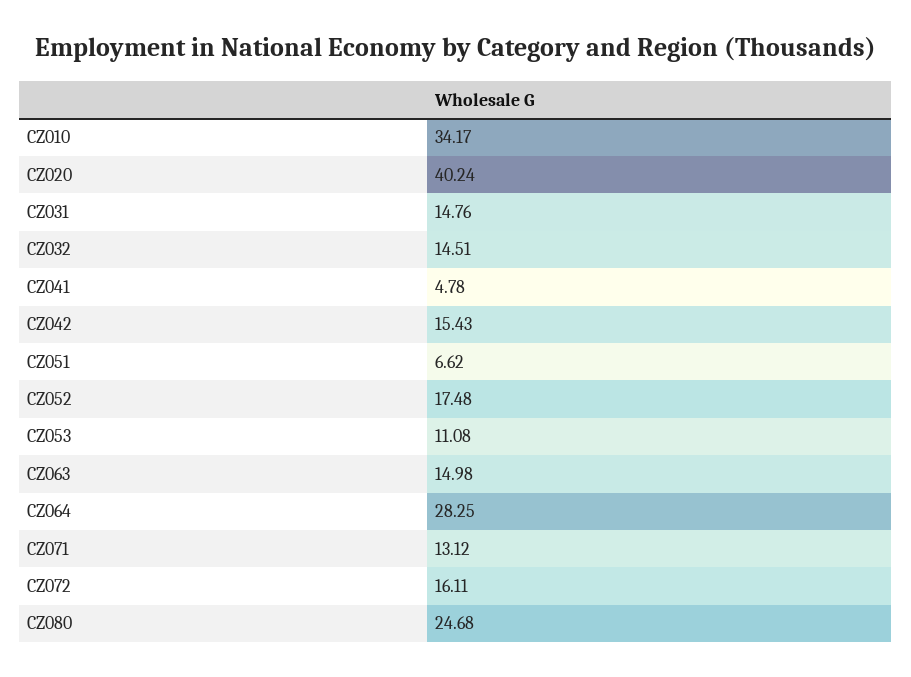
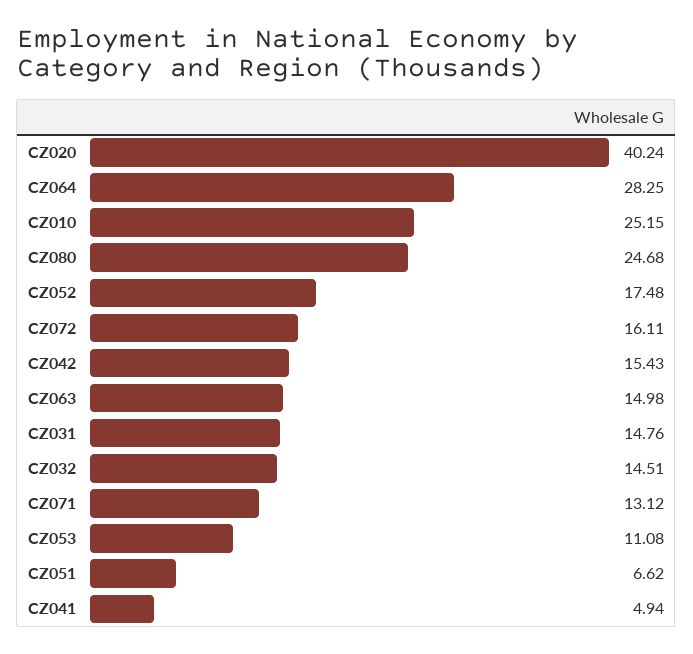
  {
-   "CZ010": 34.17,
+   "CZ010": 25.15,
    "CZ020": 40.24,
    "CZ031": 14.76,
    "CZ032": 14.51,
-   "CZ041": 4.78,
+   "CZ041": 4.94,
    "CZ042": 15.43,
    "CZ051": 6.62,
    "CZ052": 17.48,
    "CZ053": 11.08,
    "CZ063": 14.98,
    "CZ064": 28.25,
    "CZ071": 13.12,
    "CZ072": 16.11,
    "CZ080": 24.68
  }

